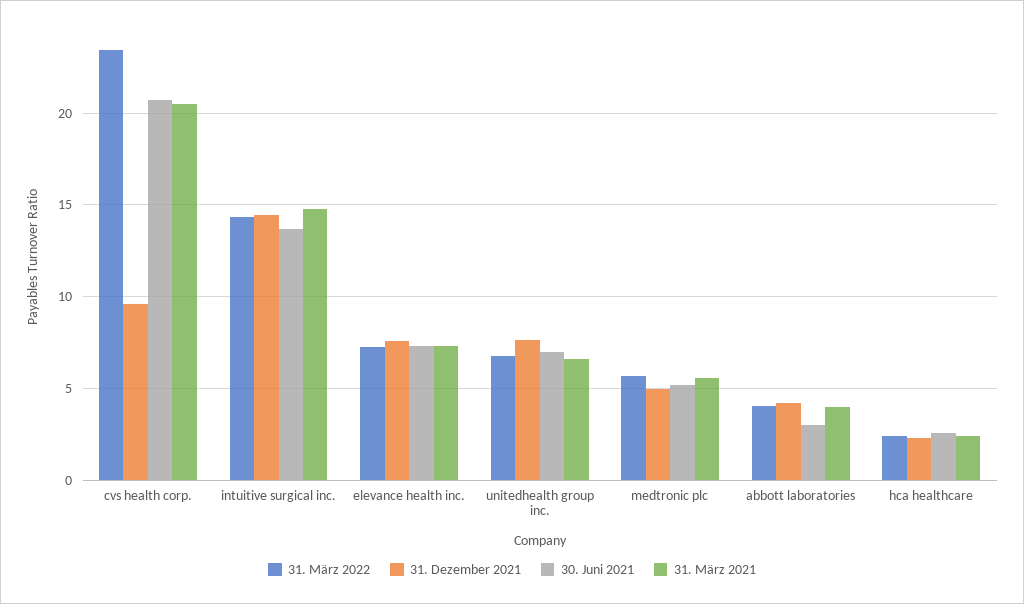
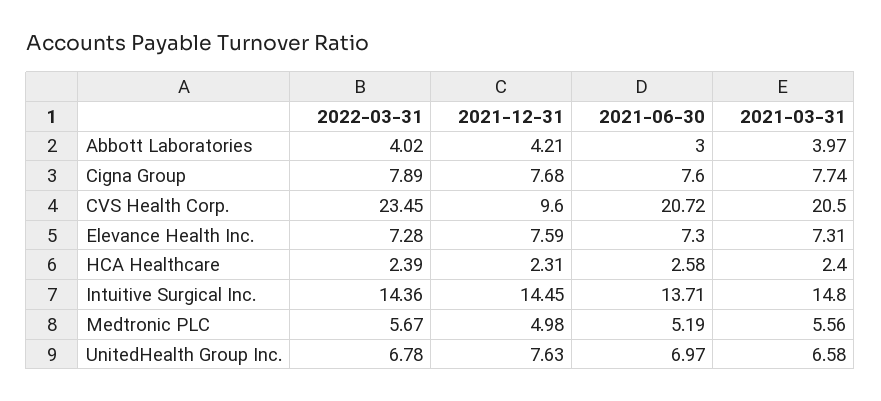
  {
    "31. März 2022": {
      "cvs health corp.": 23.45,
      "intuitive surgical inc.": 14.36,
      "elevance health inc.": 7.28,
      "unitedhealth group inc.": 6.78,
      "medtronic plc": 5.67,
      "abbott laboratories": 4.02,
-     "hca healthcare": 2.39
+     "hca healthcare": 2.39,
+     "Cigna Group": 7.89
    },
    "31. Dezember 2021": {
      "cvs health corp.": 9.6,
      "intuitive surgical inc.": 14.45,
      "elevance health inc.": 7.59,
      "unitedhealth group inc.": 7.63,
      "medtronic plc": 4.98,
      "abbott laboratories": 4.21,
-     "hca healthcare": 2.31
+     "hca healthcare": 2.31,
+     "Cigna Group": 7.68
    },
    "30. Juni 2021": {
      "cvs health corp.": 20.72,
      "intuitive surgical inc.": 13.71,
      "elevance health inc.": 7.3,
      "unitedhealth group inc.": 6.97,
      "medtronic plc": 5.19,
      "abbott laboratories": 3,
-     "hca healthcare": 2.58
+     "hca healthcare": 2.58,
+     "Cigna Group": 7.6
    },
    "31. März 2021": {
      "cvs health corp.": 20.5,
      "intuitive surgical inc.": 14.8,
      "elevance health inc.": 7.31,
      "unitedhealth group inc.": 6.58,
      "medtronic plc": 5.56,
      "abbott laboratories": 3.97,
-     "hca healthcare": 2.4
+     "hca healthcare": 2.4,
+     "Cigna Group": 7.74
    }
  }

